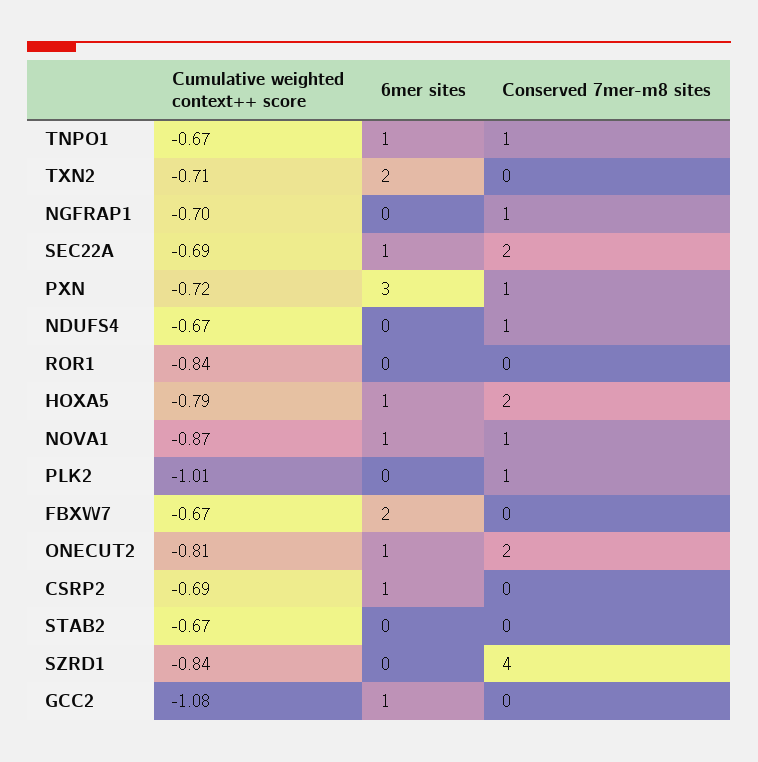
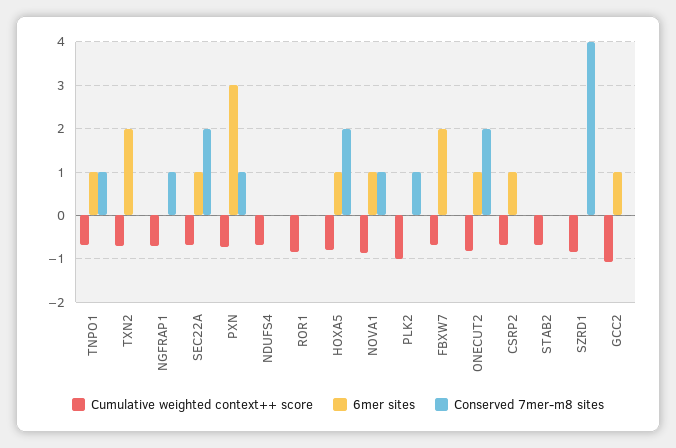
  {
    "Cumulative weighted context++ score": {
      "TNPO1": -0.67,
      "TXN2": -0.71,
      "NGFRAP1": -0.7,
      "SEC22A": -0.69,
      "PXN": -0.72,
      "NDUFS4": -0.67,
      "ROR1": -0.84,
      "HOXA5": -0.79,
      "NOVA1": -0.87,
      "PLK2": -1.01,
      "FBXW7": -0.67,
      "ONECUT2": -0.81,
      "CSRP2": -0.69,
      "STAB2": -0.67,
      "SZRD1": -0.84,
      "GCC2": -1.08
    },
    "6mer sites": {
      "TNPO1": 1,
      "TXN2": 2,
      "NGFRAP1": 0,
      "SEC22A": 1,
      "PXN": 3,
      "NDUFS4": 0,
      "ROR1": 0,
      "HOXA5": 1,
      "NOVA1": 1,
      "PLK2": 0,
      "FBXW7": 2,
      "ONECUT2": 1,
      "CSRP2": 1,
      "STAB2": 0,
      "SZRD1": 0,
      "GCC2": 1
    },
    "Conserved 7mer-m8 sites": {
      "TNPO1": 1,
      "TXN2": 0,
      "NGFRAP1": 1,
      "SEC22A": 2,
      "PXN": 1,
-     "NDUFS4": 1,
+     "NDUFS4": 0,
      "ROR1": 0,
      "HOXA5": 2,
      "NOVA1": 1,
      "PLK2": 1,
      "FBXW7": 0,
      "ONECUT2": 2,
      "CSRP2": 0,
      "STAB2": 0,
      "SZRD1": 4,
      "GCC2": 0
    }
  }

